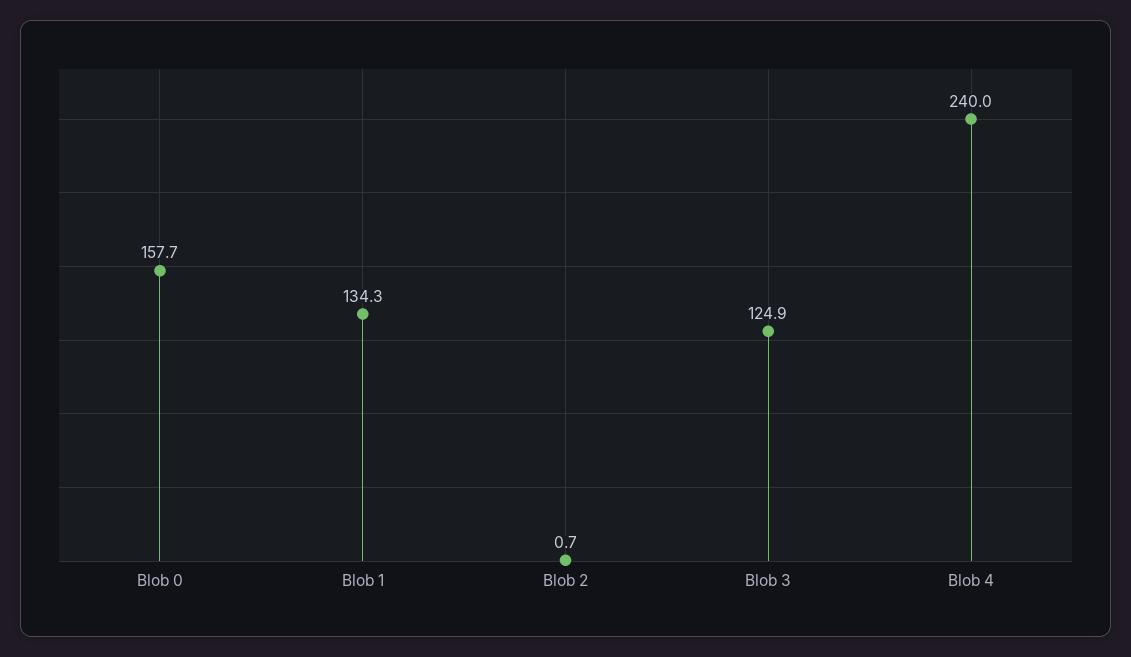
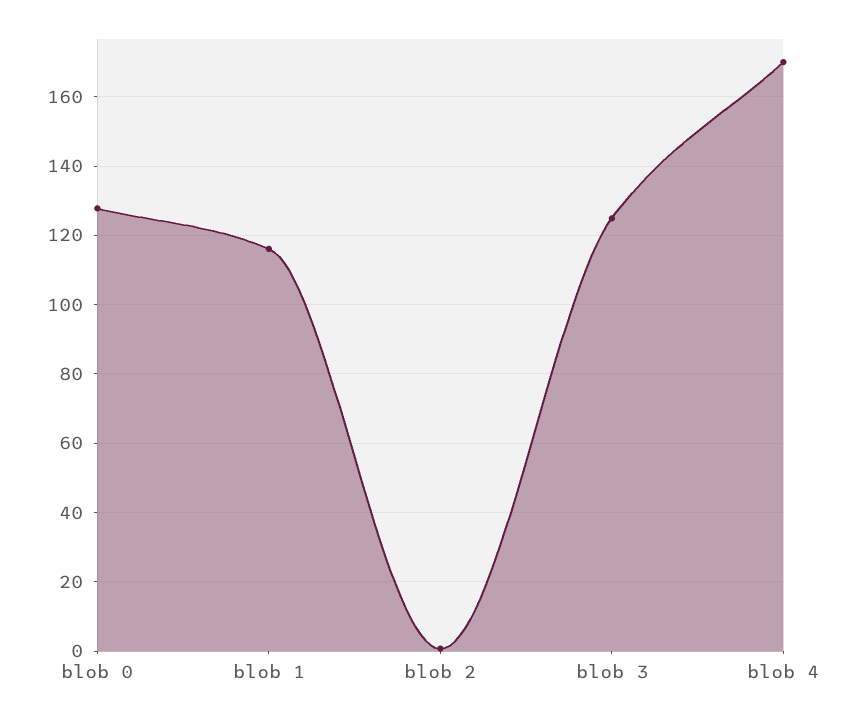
  {
-   "Blob 0": 157.7,
+   "Blob 0": 128,
-   "Blob 1": 134.3,
+   "Blob 1": 116,
    "Blob 2": 0.7,
    "Blob 3": 124.9,
-   "Blob 4": 240
+   "Blob 4": 170
  }

